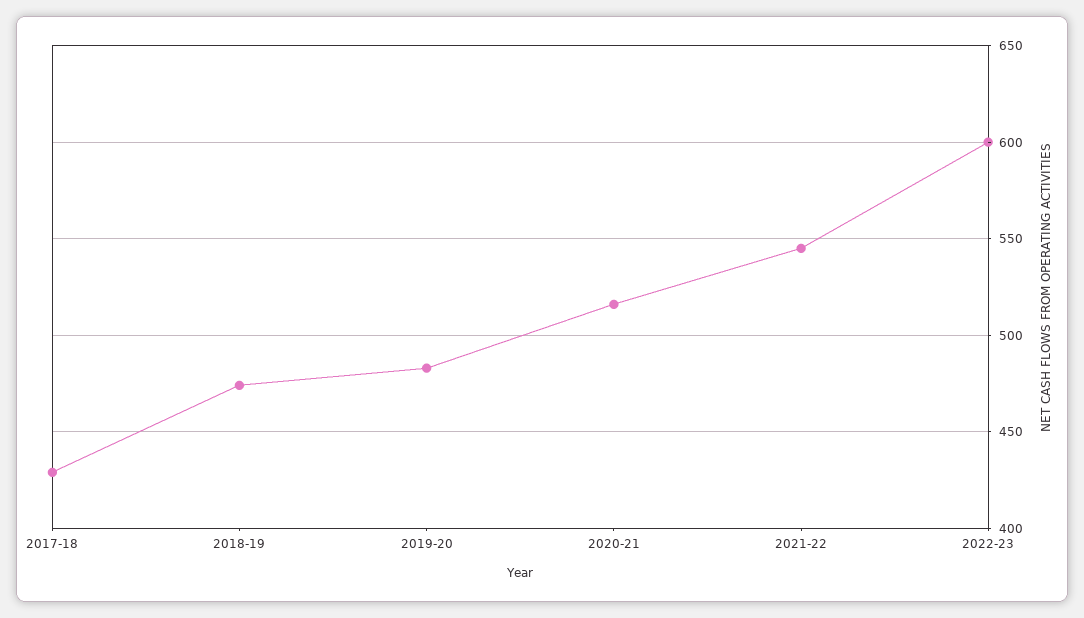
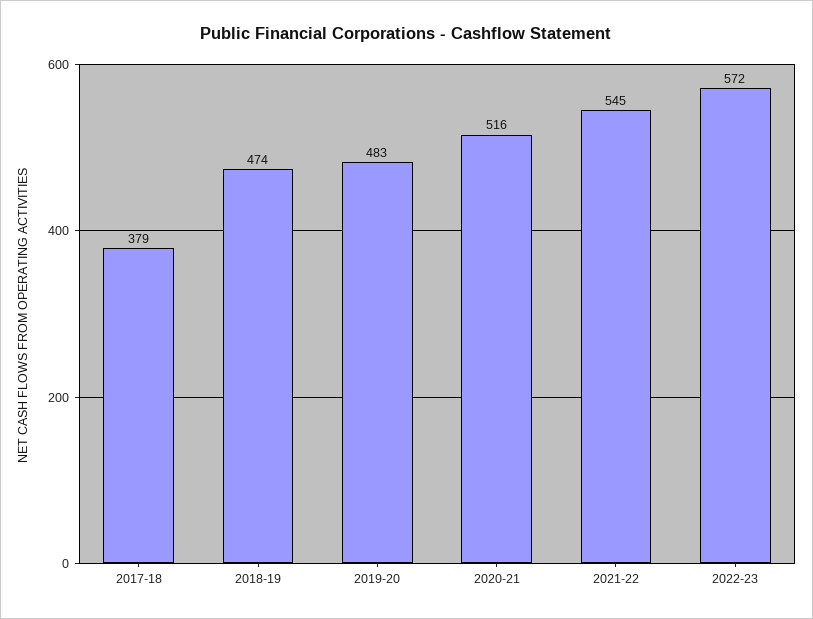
  {
-   "2017-18": 430,
+   "2017-18": 379,
    "2018-19": 474,
    "2019-20": 483,
    "2020-21": 516,
    "2021-22": 545,
-   "2022-23": 600
+   "2022-23": 572
  }

